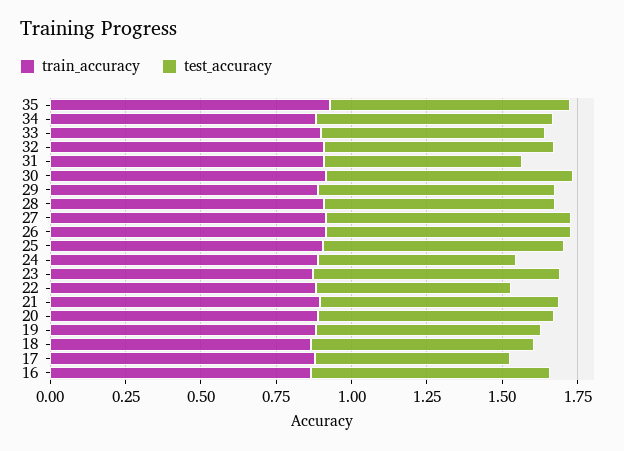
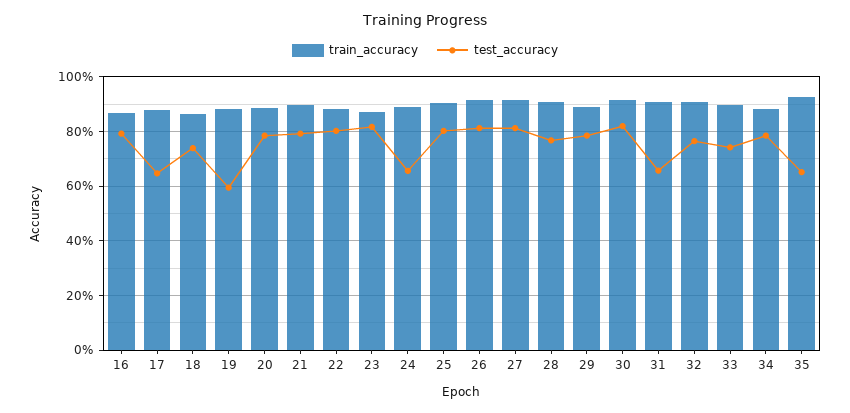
  {
    "train_accuracy": {
      "35": 0.925,
      "34": 0.875,
      "33": 0.9,
      "32": 0.9,
      "31": 0.9,
      "30": 0.925,
      "29": 0.9,
      "28": 0.9,
      "27": 0.925,
      "26": 0.925,
      "25": 0.9,
      "24": 0.9,
      "23": 0.875,
      "22": 0.875,
      "21": 0.9,
      "20": 0.9,
      "19": 0.875,
      "18": 0.875,
      "17": 0.875,
      "16": 0.875
    },
    "test_accuracy": {
-     "35": 0.8,
+     "35": 0.65,
      "34": 0.775,
      "33": 0.75,
      "32": 0.775,
      "31": 0.65,
      "30": 0.825,
      "29": 0.775,
      "28": 0.775,
      "27": 0.825,
      "26": 0.825,
      "25": 0.8,
      "24": 0.65,
      "23": 0.825,
-     "22": 0.65,
+     "22": 0.8,
      "21": 0.8,
      "20": 0.775,
-     "19": 0.75,
+     "19": 0.6,
      "18": 0.75,
      "17": 0.65,
      "16": 0.8
    }
  }

